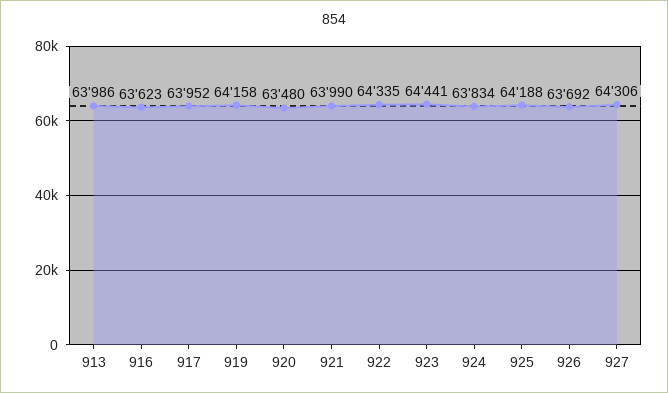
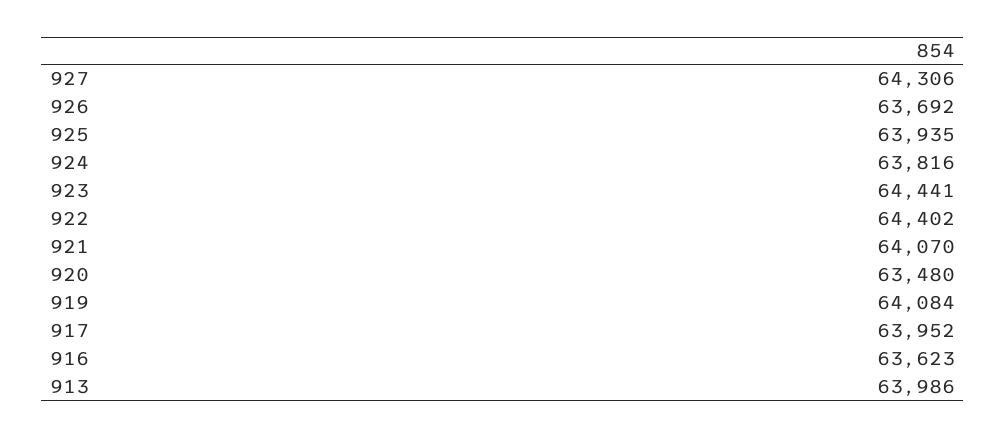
  {
    "913": 63986,
    "916": 63623,
    "917": 63952,
-   "919": 64158,
+   "919": 64084,
    "920": 63480,
-   "921": 63990,
+   "921": 64070,
-   "922": 64335,
+   "922": 64402,
    "923": 64441,
-   "924": 63834,
+   "924": 63816,
-   "925": 64188,
+   "925": 63935,
    "926": 63692,
    "927": 64306
  }

